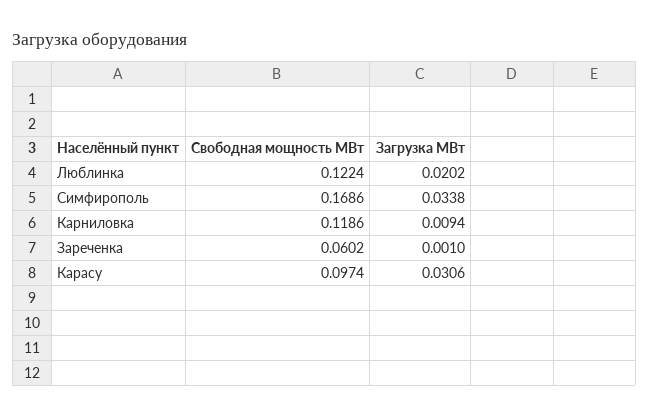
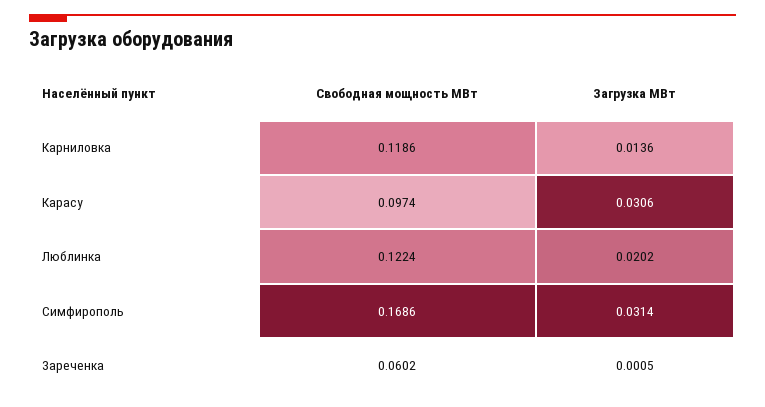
  {
    "Свободная мощность МВт": {
      "Люблинка": 0.1224,
      "Симфирополь": 0.1686,
      "Карниловка": 0.1186,
      "Зареченка": 0.0602,
      "Карасу": 0.0974
    },
    "Загрузка МВт": {
      "Люблинка": 0.0202,
-     "Симфирополь": 0.0338,
+     "Симфирополь": 0.0314,
-     "Карниловка": 0.0094,
+     "Карниловка": 0.0136,
-     "Зареченка": 0.001,
+     "Зареченка": 0.0005,
      "Карасу": 0.0306
    }
  }

